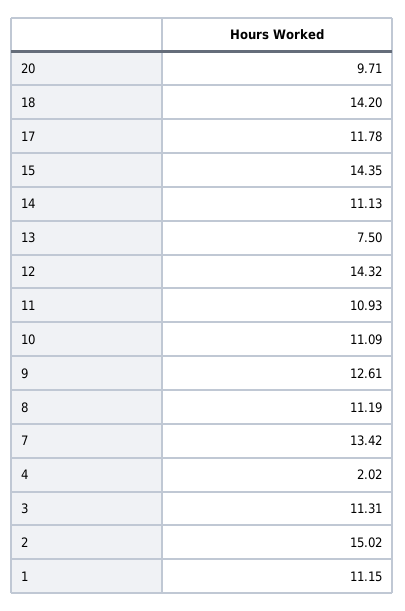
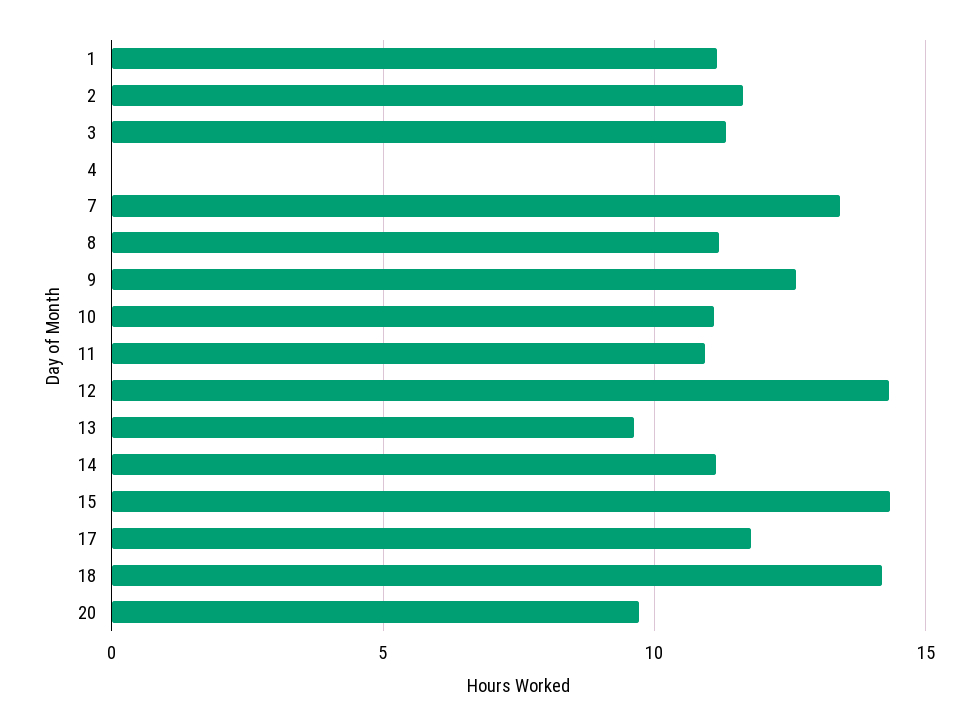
  {
    "20": 9.71,
    "18": 14.2,
    "17": 11.78,
    "15": 14.35,
    "14": 11.13,
-   "13": 7.5,
+   "13": 9.5,
    "12": 14.32,
    "11": 10.93,
    "10": 11.09,
    "9": 12.61,
    "8": 11.19,
    "7": 13.42,
-   "4": 2.02,
+   "4": 0,
    "3": 11.31,
-   "2": 15.02,
+   "2": 11.5,
    "1": 11.15
  }

